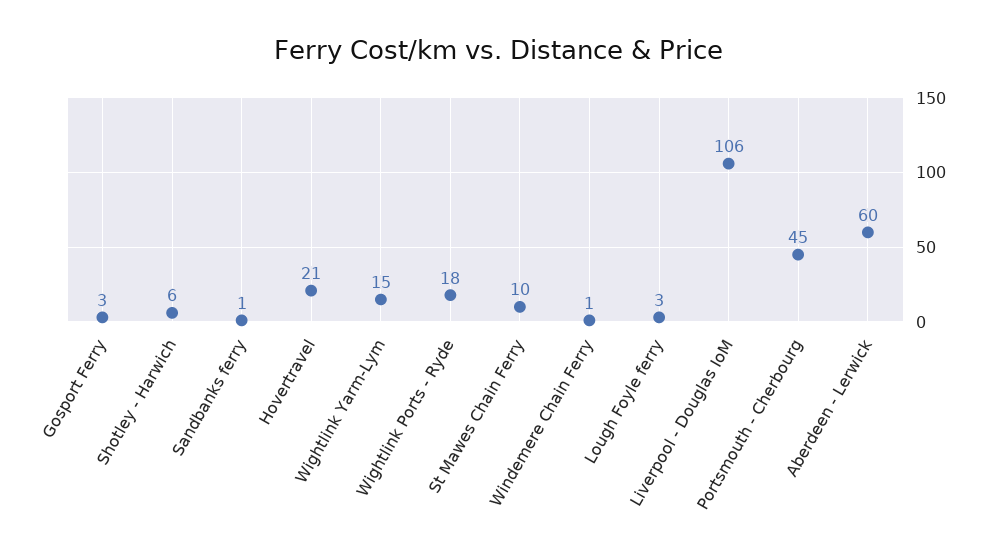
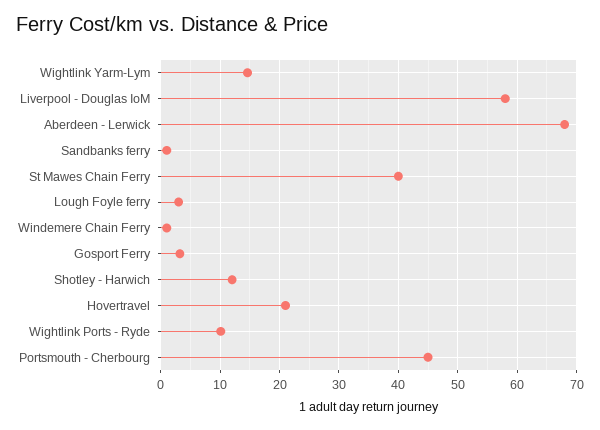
  {
    "Gosport Ferry": 3,
-   "Shotley - Harwich": 6,
+   "Shotley - Harwich": 12,
    "Sandbanks ferry": 1,
    "Hovertravel": 21,
    "Wightlink Yarm-Lym": 15,
-   "Wightlink Ports - Ryde": 18,
+   "Wightlink Ports - Ryde": 10,
-   "St Mawes Chain Ferry": 10,
+   "St Mawes Chain Ferry": 40,
    "Windemere Chain Ferry": 1,
    "Lough Foyle ferry": 3,
-   "Liverpool - Douglas IoM": 106,
+   "Liverpool - Douglas IoM": 58,
    "Portsmouth - Cherbourg": 45,
-   "Aberdeen - Lerwick": 60
+   "Aberdeen - Lerwick": 68
  }

